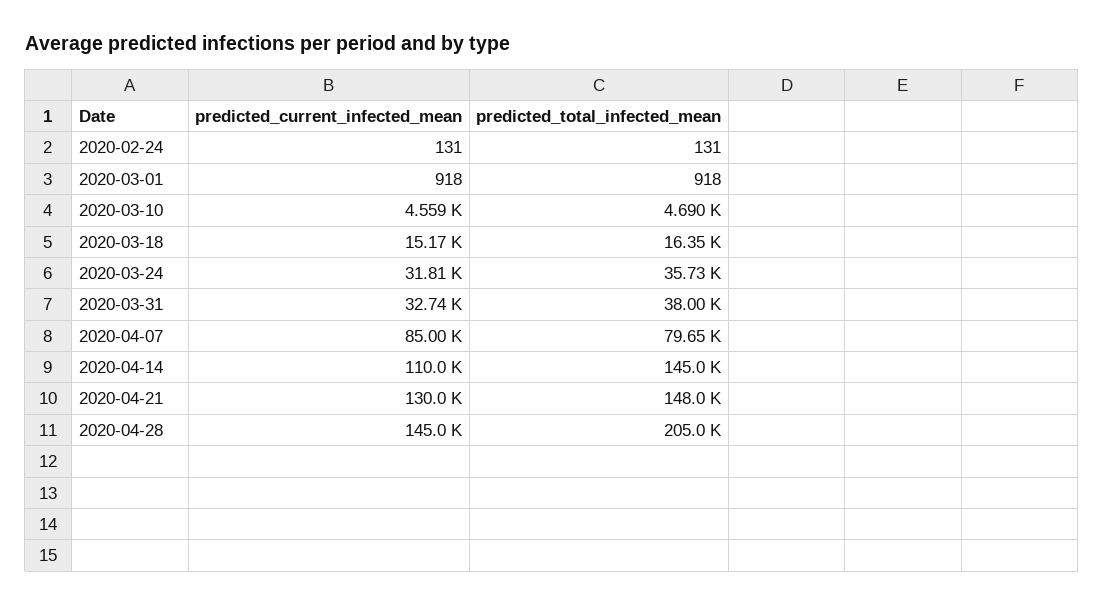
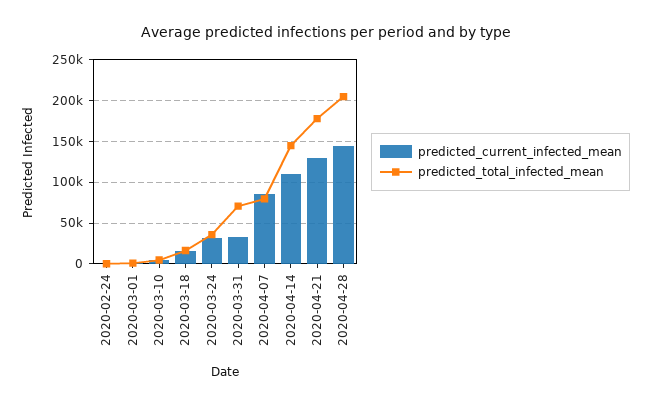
  {
    "predicted_current_infected_mean": {
      "2020-02-24": 131,
      "2020-03-01": 918,
      "2020-03-10": 4559,
      "2020-03-18": 15170,
      "2020-03-24": 31810,
      "2020-03-31": 32740,
      "2020-04-07": 85000,
      "2020-04-14": 110000,
      "2020-04-21": 130000,
      "2020-04-28": 145000
    },
    "predicted_total_infected_mean": {
      "2020-02-24": 131,
      "2020-03-01": 918,
      "2020-03-10": 4690,
      "2020-03-18": 16350,
      "2020-03-24": 35730,
-     "2020-03-31": 38000,
+     "2020-03-31": 70000,
      "2020-04-07": 79650,
      "2020-04-14": 145000,
-     "2020-04-21": 148000,
+     "2020-04-21": 180000,
      "2020-04-28": 205000
    }
  }

